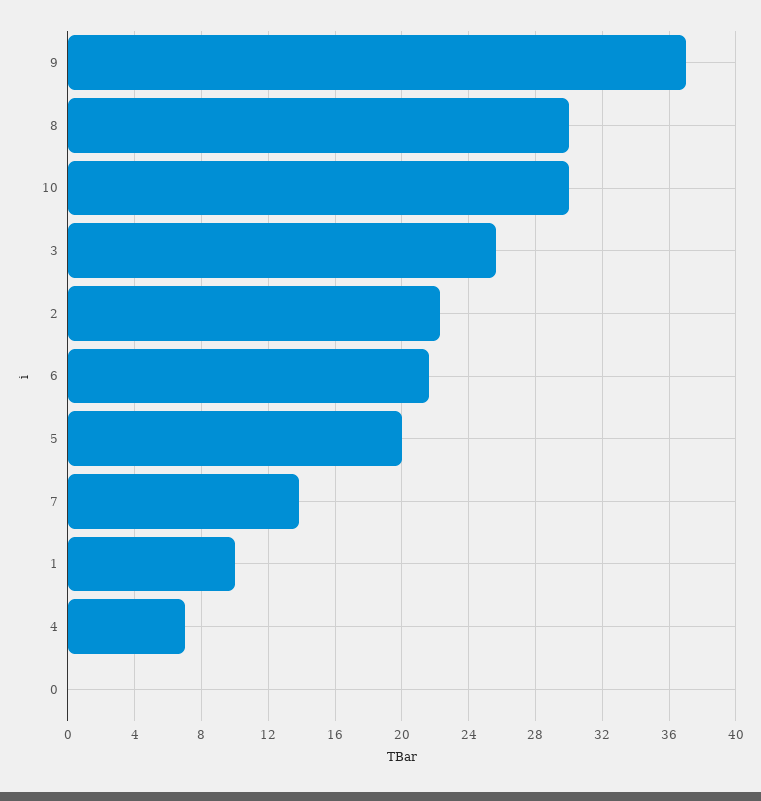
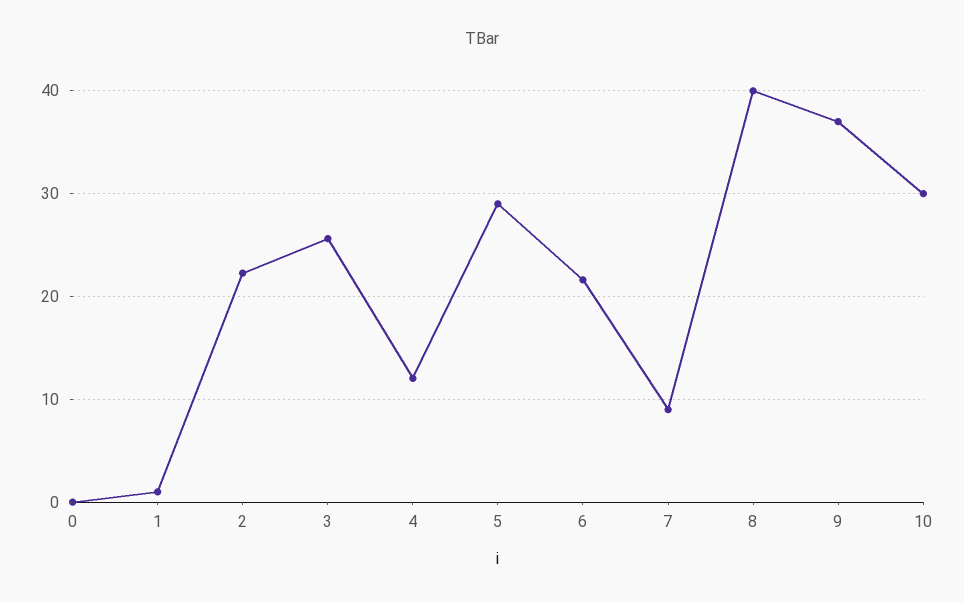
  {
    "9": 37,
-   "8": 30,
+   "8": 40,
    "10": 30,
    "3": 25.5,
    "2": 22.5,
    "6": 21.5,
-   "5": 20,
+   "5": 29,
-   "7": 14,
+   "7": 9,
-   "1": 10,
+   "1": 1,
-   "4": 7,
+   "4": 12,
    "0": 0
  }

